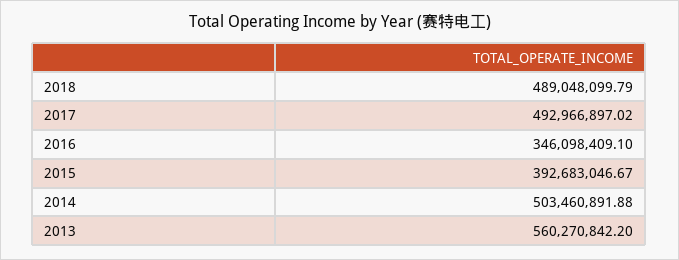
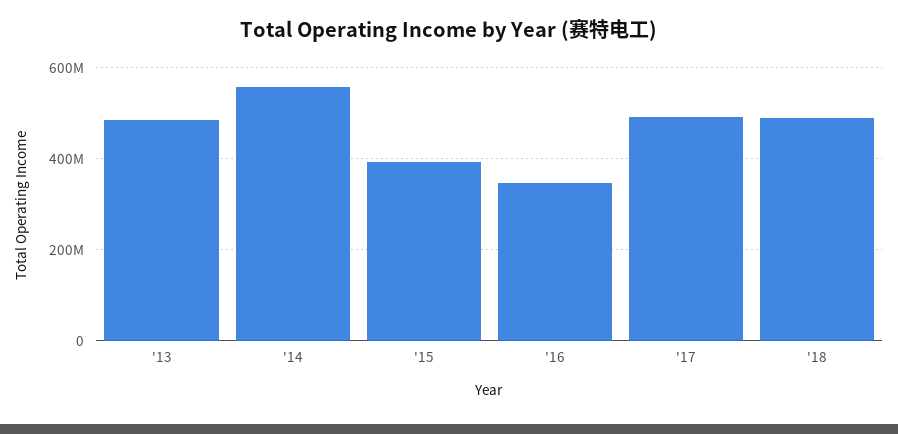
  {
    "2018": 489048099.79,
    "2017": 492966897.02,
    "2016": 346098409.1,
    "2015": 392683046.67,
-   "2014": 503460891.88,
+   "2014": 560000000,
-   "2013": 560270842.2
+   "2013": 480000000
  }

